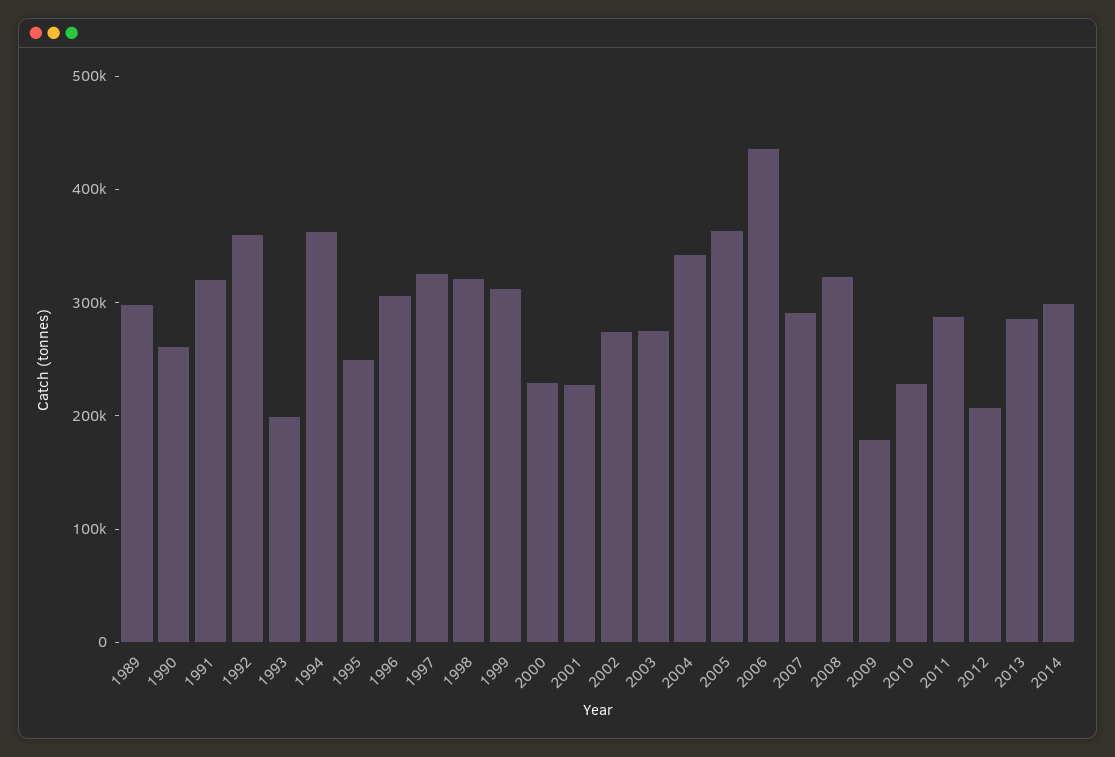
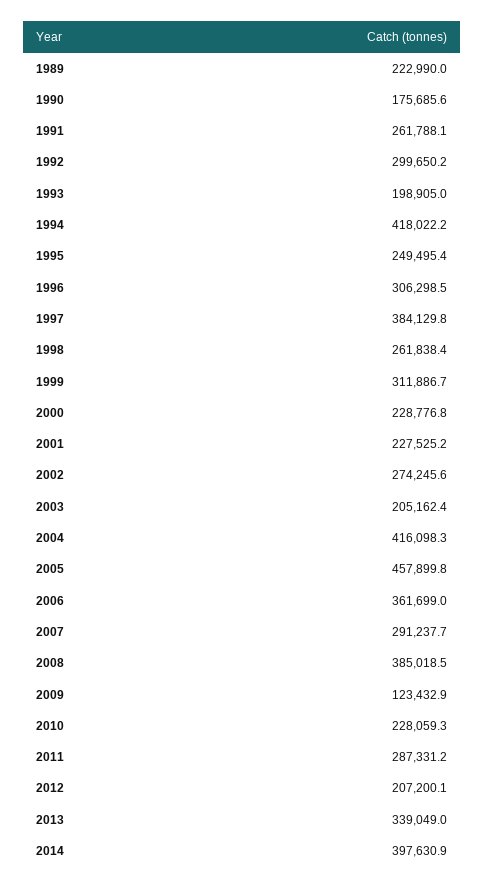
  {
-   "1989": 300000,
+   "1989": 222990,
-   "1990": 260000,
+   "1990": 175685.6,
-   "1991": 320000,
+   "1991": 261788.1,
-   "1992": 360000,
+   "1992": 299650.2,
    "1993": 198905,
-   "1994": 360000,
+   "1994": 418022.2,
    "1995": 249495.4,
    "1996": 306298.5,
-   "1997": 320000,
+   "1997": 384129.8,
-   "1998": 320000,
+   "1998": 261838.4,
    "1999": 311886.7,
    "2000": 228776.8,
    "2001": 227525.2,
    "2002": 274245.6,
-   "2003": 280000,
+   "2003": 205162.4,
-   "2004": 340000,
+   "2004": 416098.3,
-   "2005": 360000,
+   "2005": 457899.8,
-   "2006": 440000,
+   "2006": 361699,
    "2007": 291237.7,
-   "2008": 320000,
+   "2008": 385018.5,
-   "2009": 180000,
+   "2009": 123432.9,
    "2010": 228059.3,
    "2011": 287331.2,
    "2012": 207200.1,
-   "2013": 280000,
+   "2013": 339049,
-   "2014": 300000
+   "2014": 397630.9
  }

